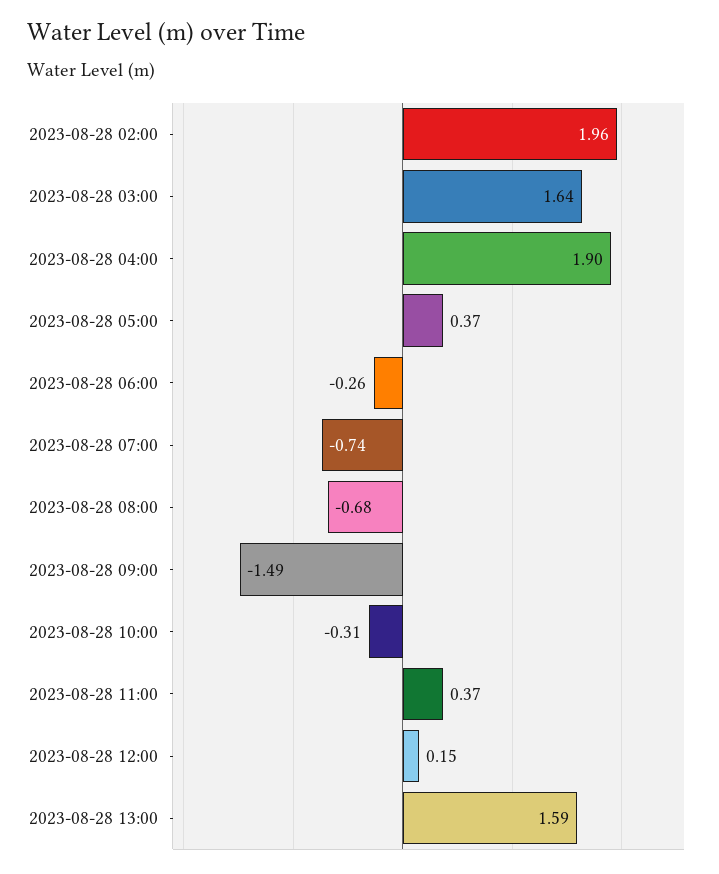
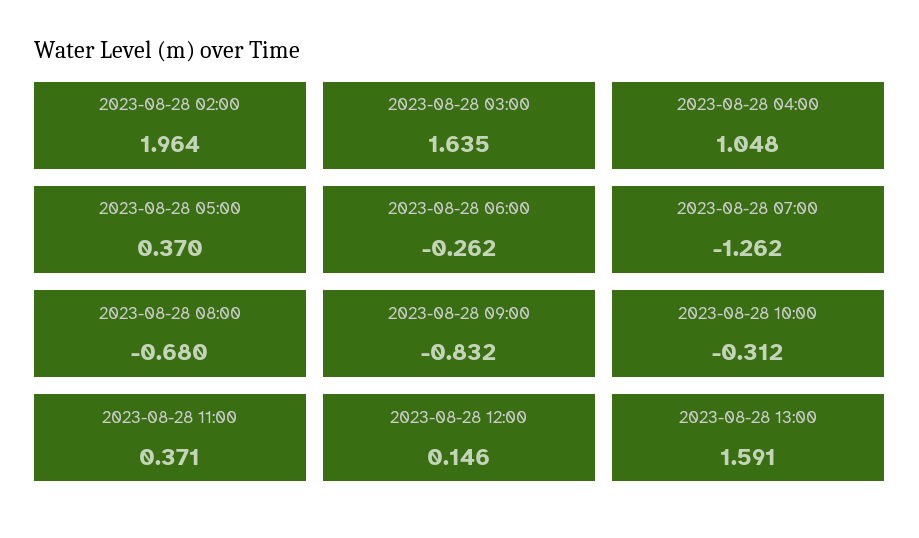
  {
    "2023-08-28 02:00": 1.964,
    "2023-08-28 03:00": 1.635,
-   "2023-08-28 04:00": 1.9,
+   "2023-08-28 04:00": 1.048,
    "2023-08-28 05:00": 0.37,
    "2023-08-28 06:00": -0.262,
-   "2023-08-28 07:00": -0.74,
+   "2023-08-28 07:00": -1.262,
    "2023-08-28 08:00": -0.68,
-   "2023-08-28 09:00": -1.49,
+   "2023-08-28 09:00": -0.832,
    "2023-08-28 10:00": -0.312,
    "2023-08-28 11:00": 0.371,
    "2023-08-28 12:00": 0.146,
    "2023-08-28 13:00": 1.591
  }

